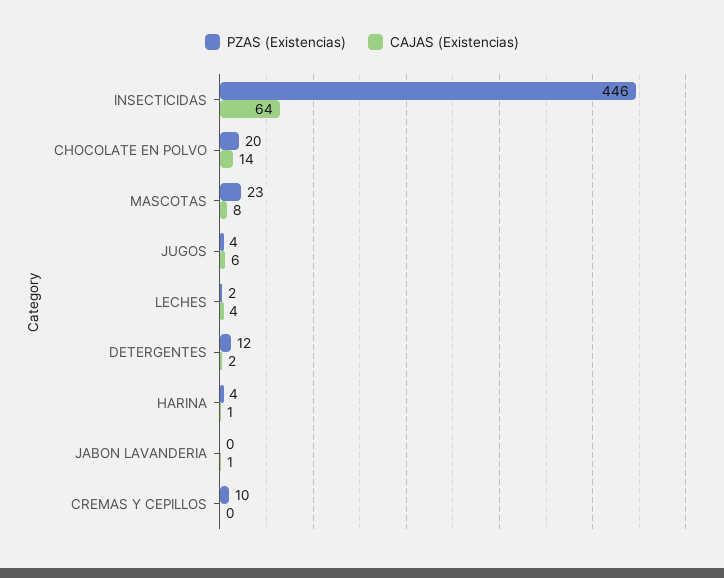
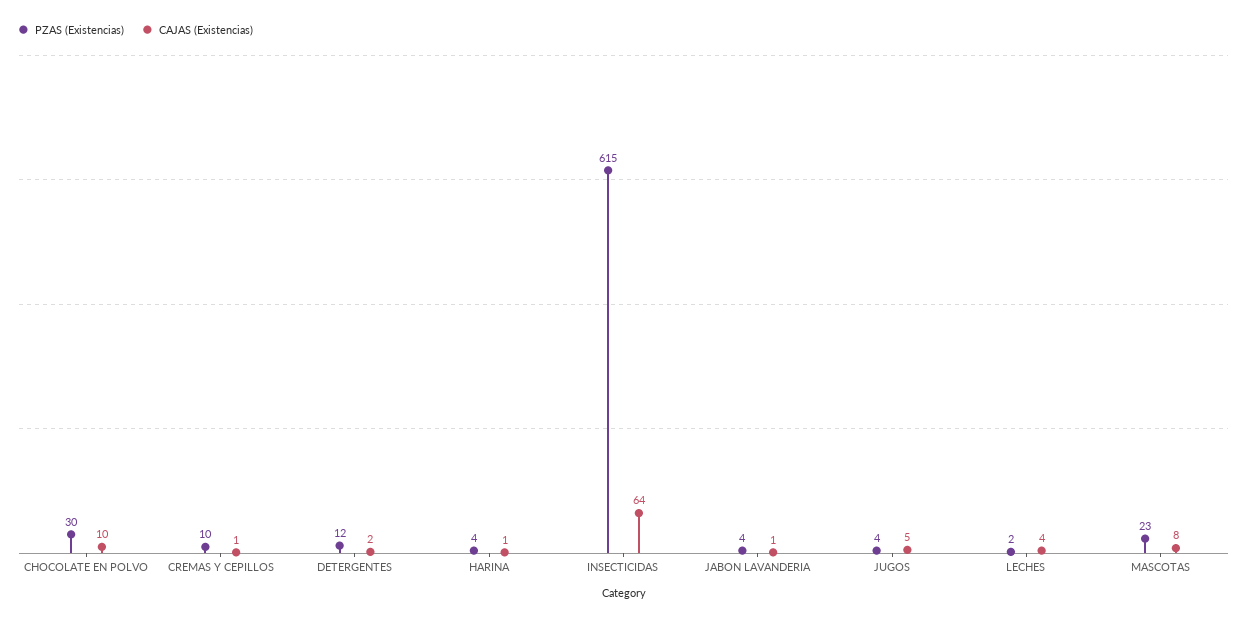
  {
    "PZAS (Existencias)": {
-     "INSECTICIDAS": 446,
+     "INSECTICIDAS": 615,
-     "CHOCOLATE EN POLVO": 20,
+     "CHOCOLATE EN POLVO": 30,
      "MASCOTAS": 23,
      "JUGOS": 4,
      "LECHES": 2,
      "DETERGENTES": 12,
      "HARINA": 4,
-     "JABON LAVANDERIA": 0,
+     "JABON LAVANDERIA": 4,
      "CREMAS Y CEPILLOS": 10
    },
    "CAJAS (Existencias)": {
      "INSECTICIDAS": 64,
-     "CHOCOLATE EN POLVO": 14,
+     "CHOCOLATE EN POLVO": 10,
      "MASCOTAS": 8,
-     "JUGOS": 6,
+     "JUGOS": 5,
      "LECHES": 4,
      "DETERGENTES": 2,
      "HARINA": 1,
      "JABON LAVANDERIA": 1,
-     "CREMAS Y CEPILLOS": 0
+     "CREMAS Y CEPILLOS": 1
    }
  }

